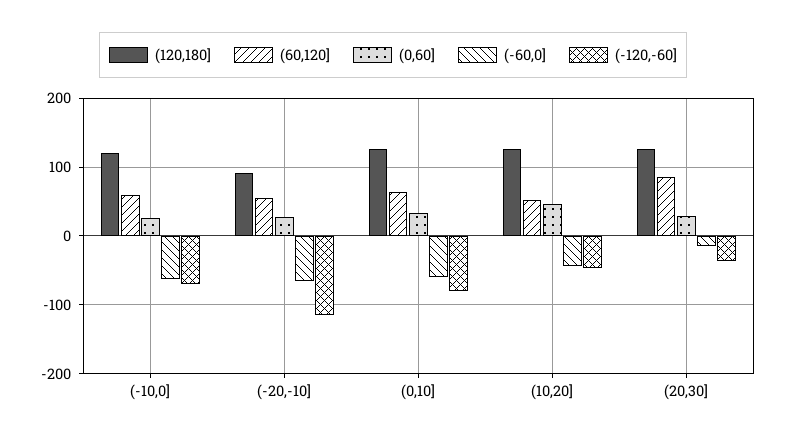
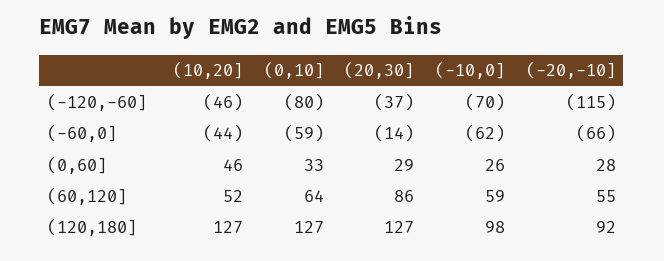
  {
    "(120,180]": {
-     "(-10,0]": 120,
+     "(-10,0]": 98,
      "(-20,-10]": 92,
      "(0,10]": 127,
      "(10,20]": 127,
      "(20,30]": 127
    },
    "(60,120]": {
      "(-10,0]": 59,
      "(-20,-10]": 55,
      "(0,10]": 64,
      "(10,20]": 52,
      "(20,30]": 86
    },
    "(0,60]": {
      "(-10,0]": 26,
      "(-20,-10]": 28,
      "(0,10]": 33,
      "(10,20]": 46,
      "(20,30]": 29
    },
    "(-60,0]": {
      "(-10,0]": -62,
      "(-20,-10]": -66,
      "(0,10]": -59,
      "(10,20]": -44,
      "(20,30]": -14
    },
    "(-120,-60]": {
      "(-10,0]": -70,
      "(-20,-10]": -115,
      "(0,10]": -80,
      "(10,20]": -46,
      "(20,30]": -37
    }
  }

